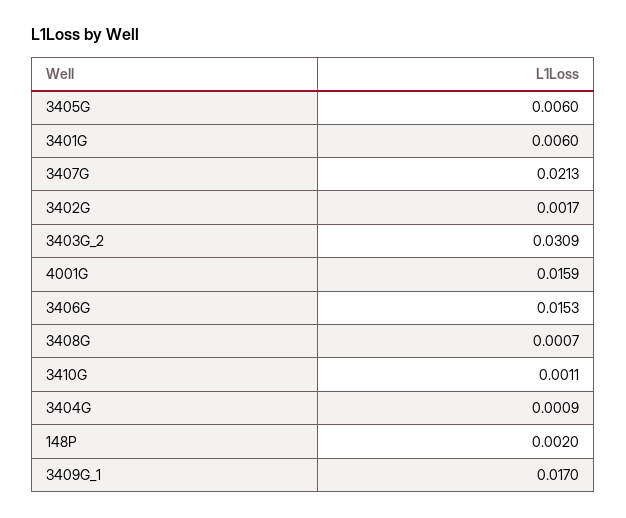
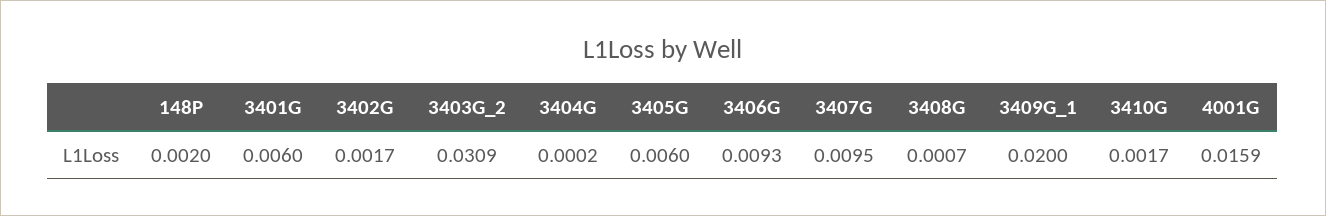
  {
    "3405G": 0.006,
    "3401G": 0.006,
-   "3407G": 0.0213,
+   "3407G": 0.0095,
    "3402G": 0.0017,
    "3403G_2": 0.0309,
    "4001G": 0.0159,
-   "3406G": 0.0153,
+   "3406G": 0.0093,
    "3408G": 0.0007,
-   "3410G": 0.0011,
+   "3410G": 0.0017,
-   "3404G": 0.0009,
+   "3404G": 0.0002,
    "148P": 0.002,
-   "3409G_1": 0.017
+   "3409G_1": 0.02
  }

